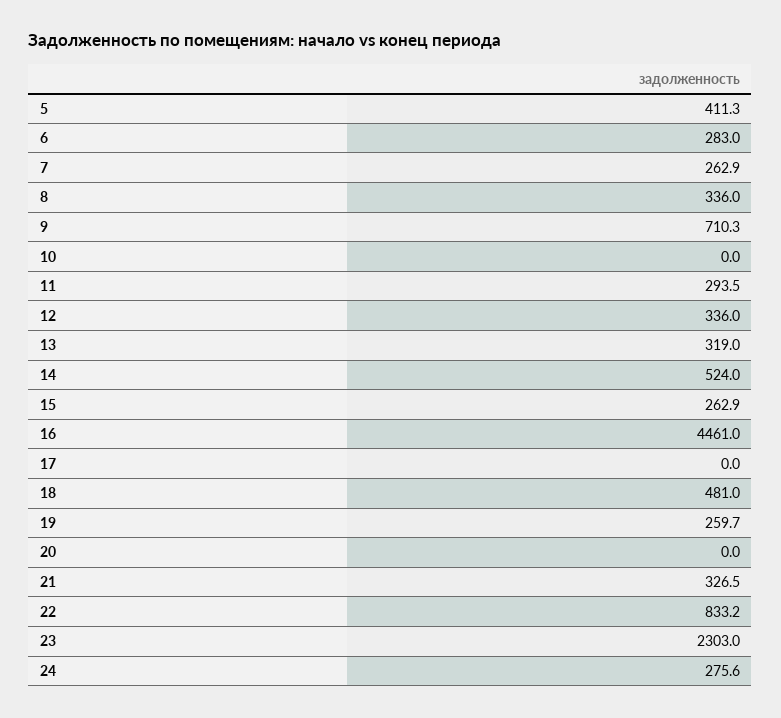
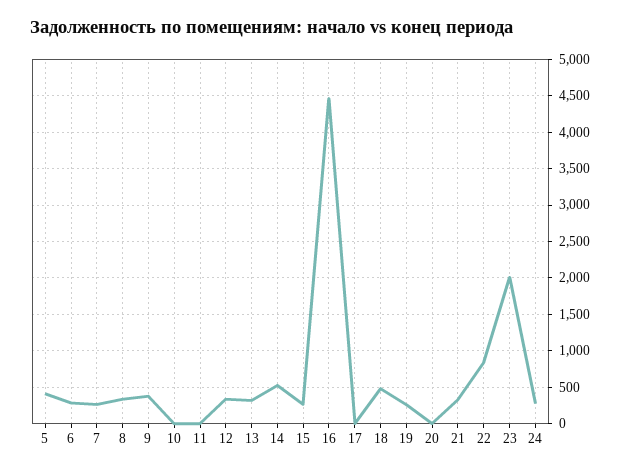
  {
    "5": 411.3,
    "6": 283,
    "7": 262.9,
    "8": 336,
-   "9": 710.3,
+   "9": 400,
    "10": 0,
-   "11": 293.5,
+   "11": 0,
    "12": 336,
    "13": 319,
    "14": 524,
    "15": 262.9,
    "16": 4461,
    "17": 0,
    "18": 481,
    "19": 259.7,
    "20": 0,
    "21": 326.5,
    "22": 833.2,
-   "23": 2303,
+   "23": 2000,
    "24": 275.6
  }

